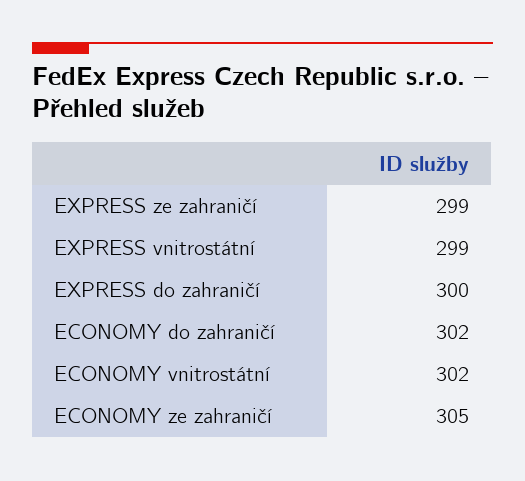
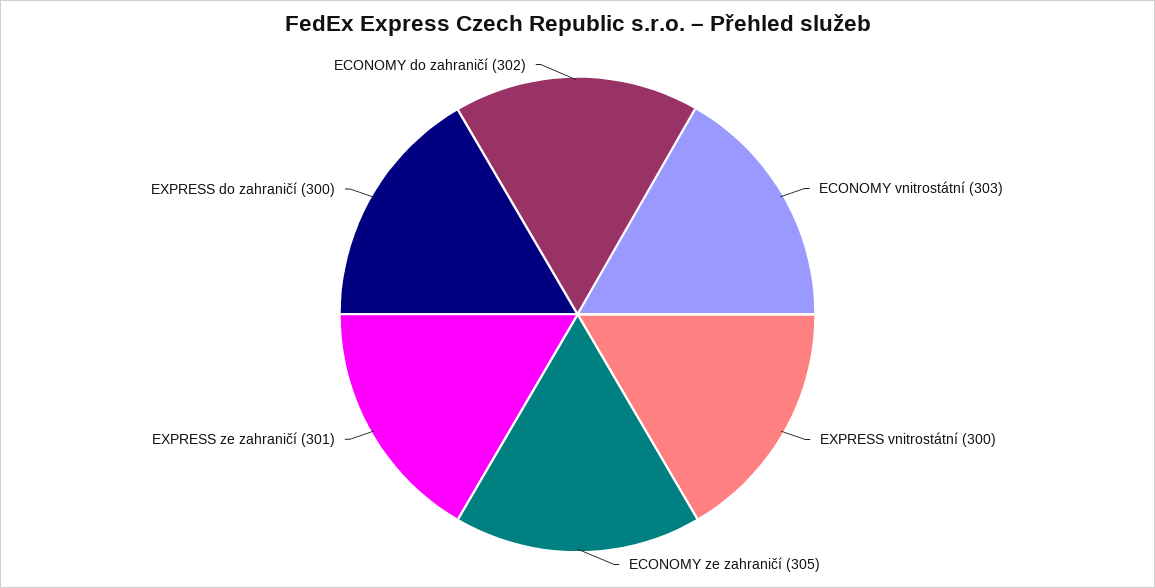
  {
-   "EXPRESS ze zahraničí": 299,
+   "EXPRESS ze zahraničí": 301,
-   "EXPRESS vnitrostátní": 299,
+   "EXPRESS vnitrostátní": 300,
    "EXPRESS do zahraničí": 300,
    "ECONOMY do zahraničí": 302,
-   "ECONOMY vnitrostátní": 302,
+   "ECONOMY vnitrostátní": 303,
    "ECONOMY ze zahraničí": 305
  }

